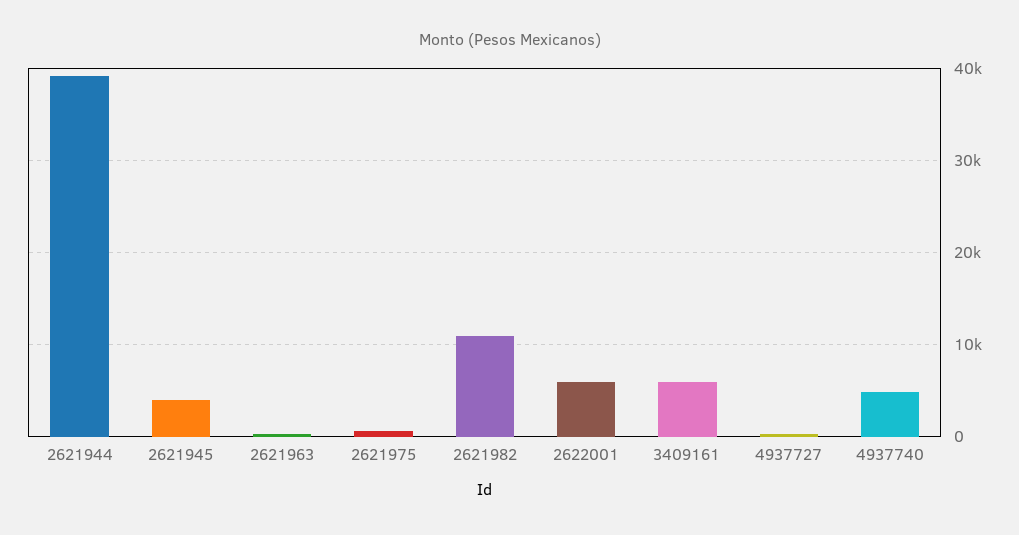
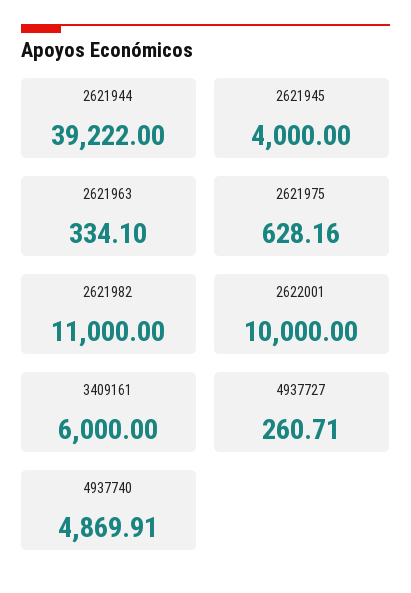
  {
    "2621944": 39222,
    "2621945": 4000,
    "2621963": 334.1,
    "2621975": 628.16,
    "2621982": 11000,
-   "2622001": 6000,
+   "2622001": 10000,
    "3409161": 6000,
    "4937727": 260.71,
    "4937740": 4869.91
  }

